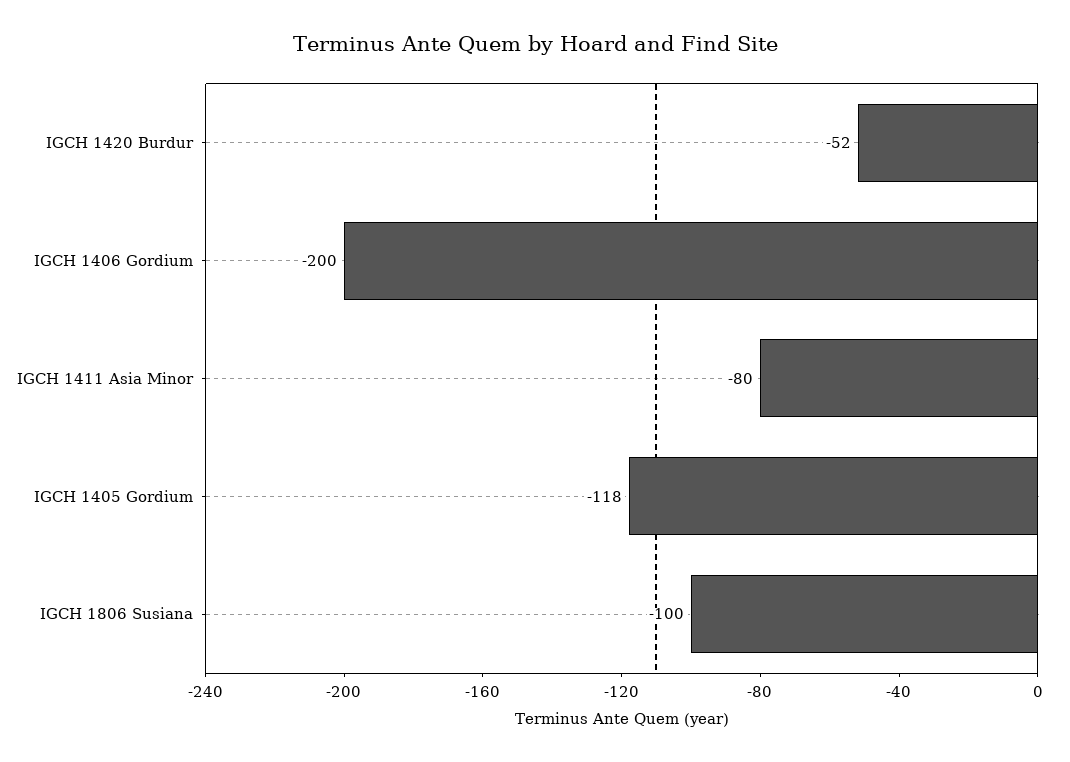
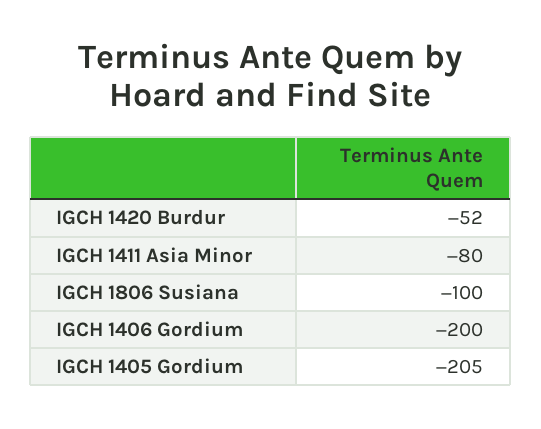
  {
    "IGCH 1420 Burdur": -52,
    "IGCH 1406 Gordium": -200,
    "IGCH 1411 Asia Minor": -80,
-   "IGCH 1405 Gordium": -118,
+   "IGCH 1405 Gordium": -205,
    "IGCH 1806 Susiana": -100
  }

